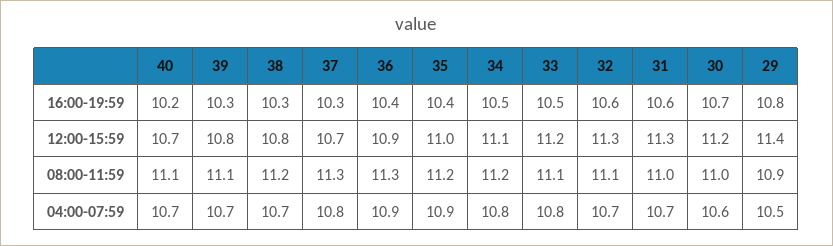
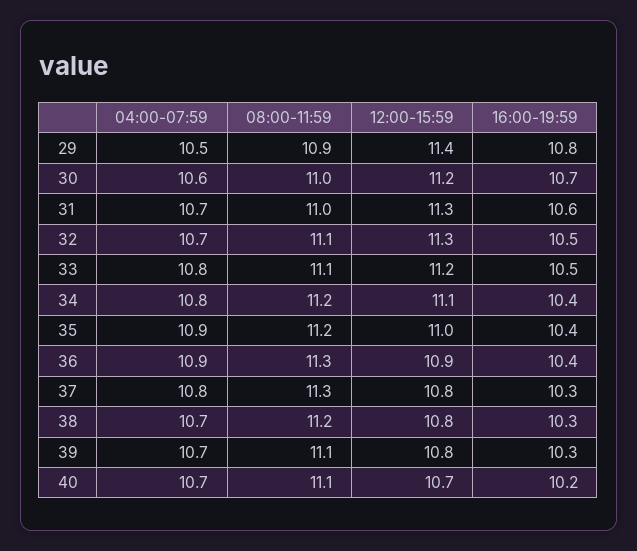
  {
    "40": {
      "16:00-19:59": 10.2,
      "12:00-15:59": 10.7,
      "08:00-11:59": 11.1,
      "04:00-07:59": 10.7
    },
    "39": {
      "16:00-19:59": 10.3,
      "12:00-15:59": 10.8,
      "08:00-11:59": 11.1,
      "04:00-07:59": 10.7
    },
    "38": {
      "16:00-19:59": 10.3,
      "12:00-15:59": 10.8,
      "08:00-11:59": 11.2,
      "04:00-07:59": 10.7
    },
    "37": {
      "16:00-19:59": 10.3,
-     "12:00-15:59": 10.7,
+     "12:00-15:59": 10.8,
      "08:00-11:59": 11.3,
      "04:00-07:59": 10.8
    },
    "36": {
      "16:00-19:59": 10.4,
      "12:00-15:59": 10.9,
      "08:00-11:59": 11.3,
      "04:00-07:59": 10.9
    },
    "35": {
      "16:00-19:59": 10.4,
      "12:00-15:59": 11,
      "08:00-11:59": 11.2,
      "04:00-07:59": 10.9
    },
    "34": {
-     "16:00-19:59": 10.5,
+     "16:00-19:59": 10.4,
      "12:00-15:59": 11.1,
      "08:00-11:59": 11.2,
      "04:00-07:59": 10.8
    },
    "33": {
      "16:00-19:59": 10.5,
      "12:00-15:59": 11.2,
      "08:00-11:59": 11.1,
      "04:00-07:59": 10.8
    },
    "32": {
-     "16:00-19:59": 10.6,
+     "16:00-19:59": 10.5,
      "12:00-15:59": 11.3,
      "08:00-11:59": 11.1,
      "04:00-07:59": 10.7
    },
    "31": {
      "16:00-19:59": 10.6,
      "12:00-15:59": 11.3,
      "08:00-11:59": 11,
      "04:00-07:59": 10.7
    },
    "30": {
      "16:00-19:59": 10.7,
      "12:00-15:59": 11.2,
      "08:00-11:59": 11,
      "04:00-07:59": 10.6
    },
    "29": {
      "16:00-19:59": 10.8,
      "12:00-15:59": 11.4,
      "08:00-11:59": 10.9,
      "04:00-07:59": 10.5
    }
  }

